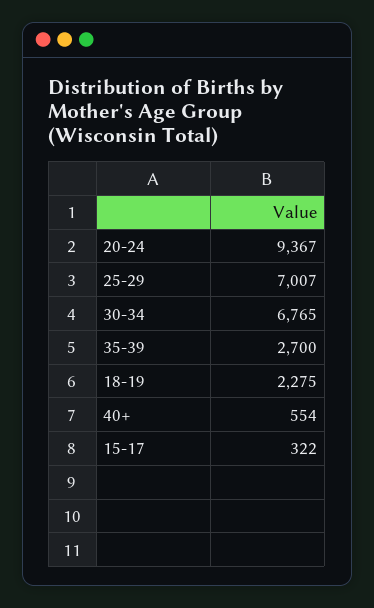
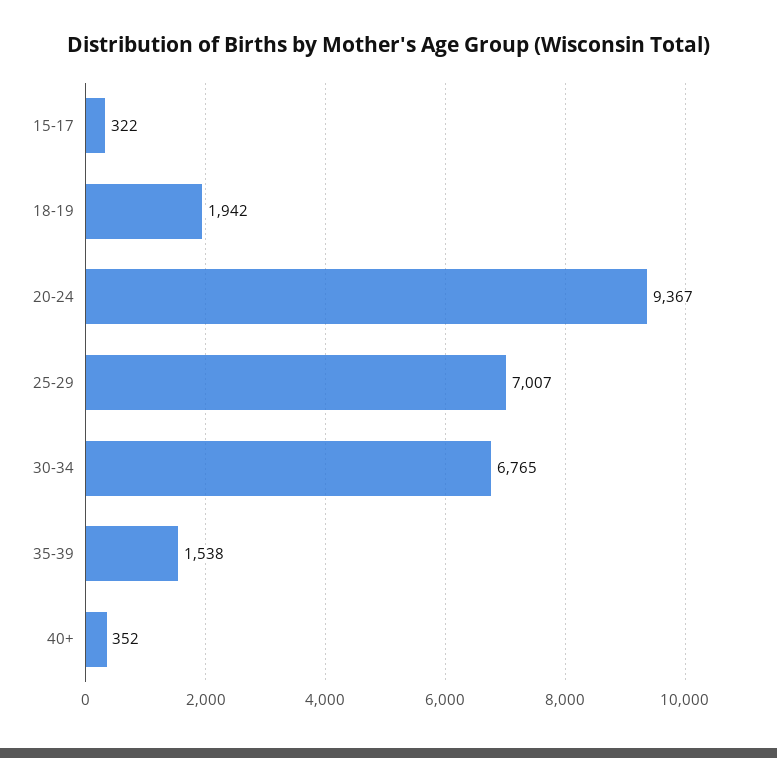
  {
    "20-24": 9367,
    "25-29": 7007,
    "30-34": 6765,
-   "35-39": 2700,
+   "35-39": 1538,
-   "18-19": 2275,
+   "18-19": 1942,
-   "40+": 554,
+   "40+": 352,
    "15-17": 322
  }

